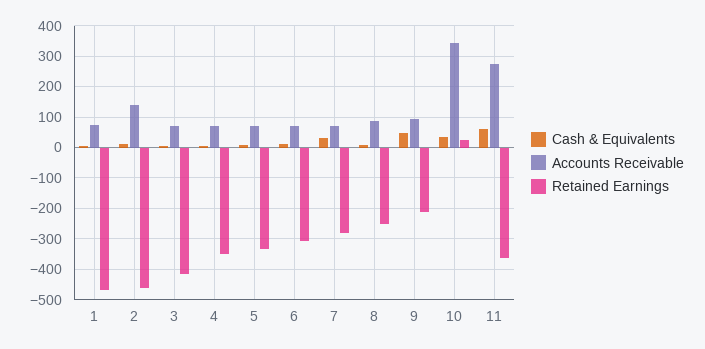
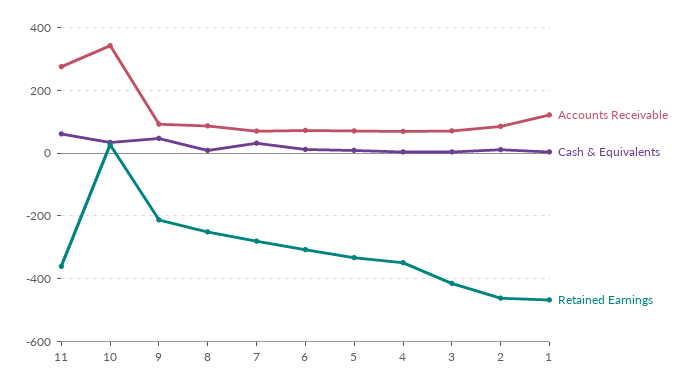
  {
    "Cash & Equivalents": {
      "1": 0,
      "2": 20,
      "3": 0,
      "4": 0,
      "5": 0,
      "6": 20,
      "7": 40,
      "8": 0,
      "9": 40,
      "10": 40,
      "11": 60
    },
    "Accounts Receivable": {
-     "1": 80,
+     "1": 120,
-     "2": 140,
+     "2": 80,
      "3": 80,
      "4": 60,
      "5": 80,
      "6": 80,
      "7": 80,
      "8": 80,
      "9": 100,
      "10": 340,
      "11": 280
    },
    "Retained Earnings": {
      "1": -460,
      "2": -460,
      "3": -420,
      "4": -340,
      "5": -340,
      "6": -300,
      "7": -280,
      "8": -260,
      "9": -220,
      "10": 20,
      "11": -360
    }
  }

